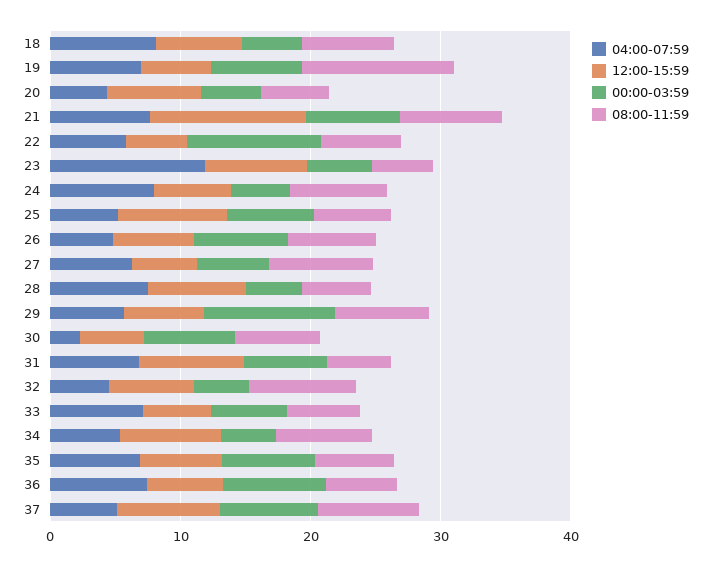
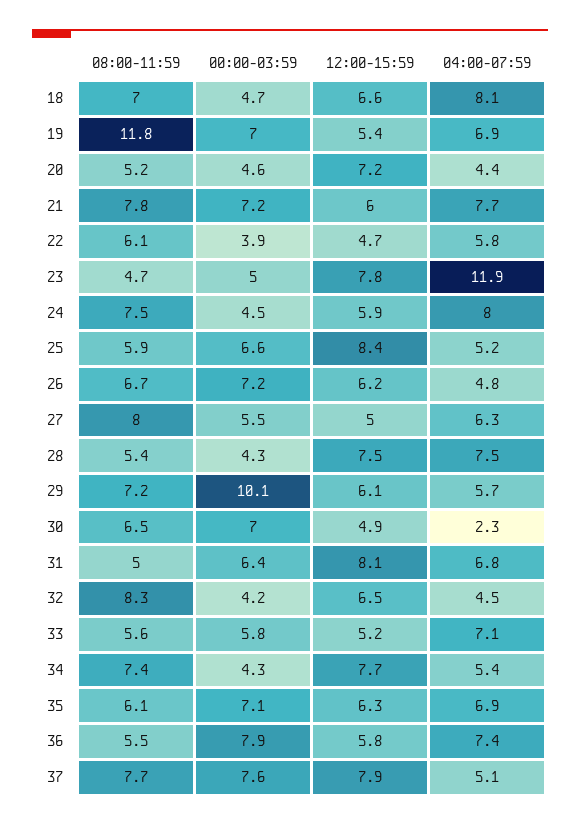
  {
    "04:00-07:59": {
      "18": 8.1,
      "19": 6.9,
      "20": 4.4,
      "21": 7.7,
      "22": 5.8,
      "23": 11.9,
      "24": 8,
      "25": 5.2,
      "26": 4.8,
      "27": 6.3,
      "28": 7.5,
      "29": 5.7,
      "30": 2.3,
      "31": 6.8,
      "32": 4.5,
      "33": 7.1,
      "34": 5.4,
      "35": 6.9,
      "36": 7.4,
      "37": 5.1
    },
    "12:00-15:59": {
      "18": 6.6,
      "19": 5.4,
      "20": 7.2,
-     "21": 12,
+     "21": 6,
      "22": 4.7,
      "23": 7.8,
      "24": 5.9,
      "25": 8.4,
      "26": 6.2,
      "27": 5,
      "28": 7.5,
      "29": 6.1,
      "30": 4.9,
      "31": 8.1,
      "32": 6.5,
      "33": 5.2,
      "34": 7.7,
      "35": 6.3,
      "36": 5.8,
      "37": 7.9
    },
    "00:00-03:59": {
      "18": 4.7,
      "19": 7,
      "20": 4.6,
      "21": 7.2,
-     "22": 10,
+     "22": 3.9,
      "23": 5,
      "24": 4.5,
      "25": 6.6,
      "26": 7.2,
      "27": 5.5,
      "28": 4.3,
      "29": 10.1,
      "30": 7,
      "31": 6.4,
      "32": 4.2,
      "33": 5.8,
      "34": 4.3,
      "35": 7.1,
      "36": 7.9,
      "37": 7.6
    },
    "08:00-11:59": {
      "18": 7,
      "19": 11.8,
      "20": 5.2,
      "21": 7.8,
      "22": 6.1,
      "23": 4.7,
      "24": 7.5,
      "25": 5.9,
      "26": 6.7,
      "27": 8,
      "28": 5.4,
      "29": 7.2,
      "30": 6.5,
      "31": 5,
      "32": 8.3,
      "33": 5.6,
      "34": 7.4,
      "35": 6.1,
      "36": 5.5,
      "37": 7.7
    }
  }

